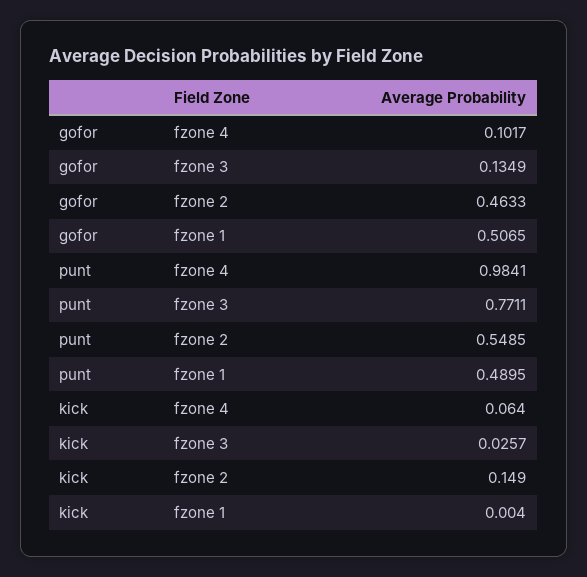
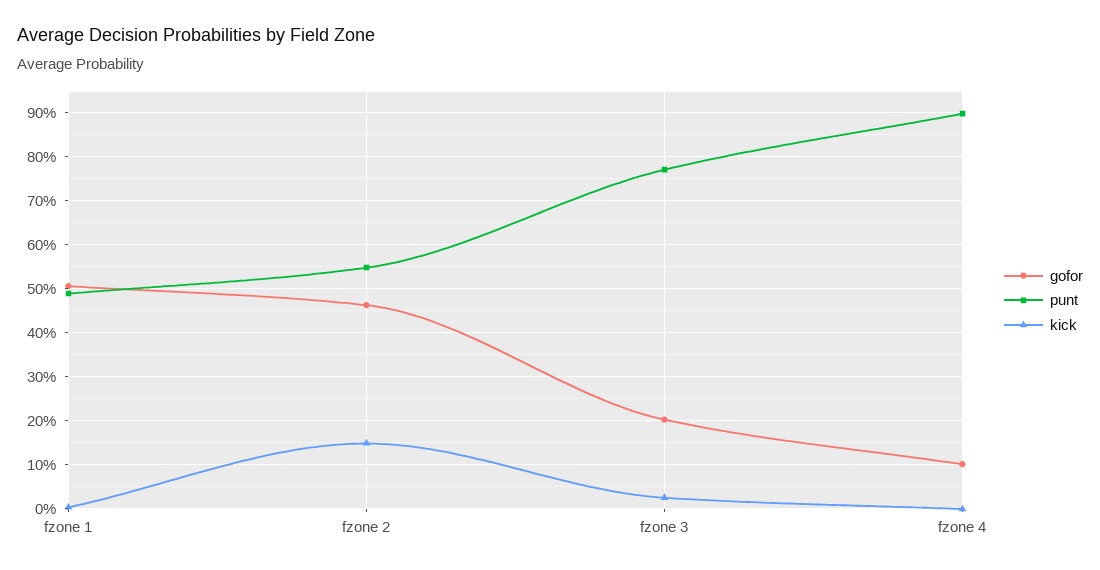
  {
    "gofor": {
      "fzone 4": 0.1017,
-     "fzone 3": 0.1349,
+     "fzone 3": 0.2,
      "fzone 2": 0.4633,
      "fzone 1": 0.5065
    },
    "punt": {
-     "fzone 4": 0.9841,
+     "fzone 4": 0.9,
      "fzone 3": 0.7711,
      "fzone 2": 0.5485,
      "fzone 1": 0.4895
    },
    "kick": {
-     "fzone 4": 0.064,
+     "fzone 4": 0,
      "fzone 3": 0.0257,
      "fzone 2": 0.149,
      "fzone 1": 0.004
    }
  }

